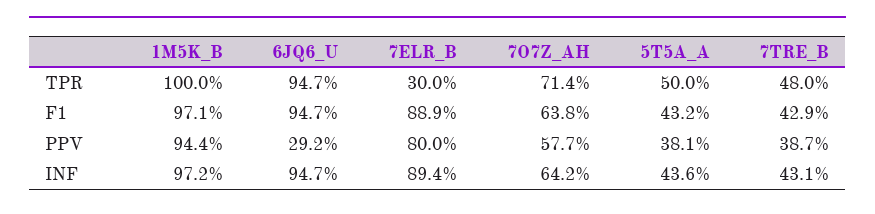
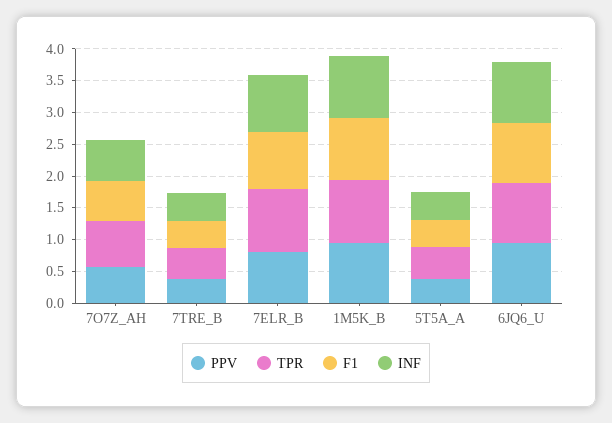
  {
    "TPR": {
      "1M5K_B": 1,
      "6JQ6_U": 0.947,
-     "7ELR_B": 0.3,
+     "7ELR_B": 1,
      "7O7Z_AH": 0.714,
      "5T5A_A": 0.5,
      "7TRE_B": 0.48
    },
    "F1": {
      "1M5K_B": 0.971,
      "6JQ6_U": 0.947,
      "7ELR_B": 0.889,
      "7O7Z_AH": 0.638,
      "5T5A_A": 0.432,
      "7TRE_B": 0.429
    },
    "PPV": {
      "1M5K_B": 0.944,
-     "6JQ6_U": 0.292,
+     "6JQ6_U": 1,
      "7ELR_B": 0.8,
      "7O7Z_AH": 0.577,
      "5T5A_A": 0.381,
      "7TRE_B": 0.387
    },
    "INF": {
      "1M5K_B": 0.972,
      "6JQ6_U": 0.947,
      "7ELR_B": 0.894,
      "7O7Z_AH": 0.642,
      "5T5A_A": 0.436,
      "7TRE_B": 0.431
    }
  }

